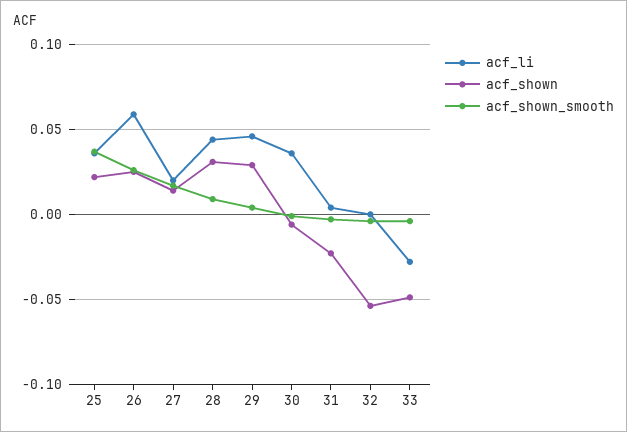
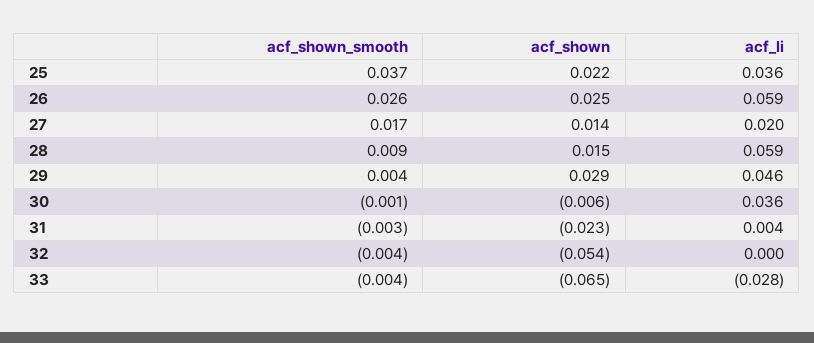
  {
    "acf_li": {
      "25": 0.036,
      "26": 0.059,
      "27": 0.02,
-     "28": 0.045,
+     "28": 0.059,
      "29": 0.046,
      "30": 0.036,
      "31": 0.004,
      "32": 0,
      "33": -0.028
    },
    "acf_shown": {
      "25": 0.022,
      "26": 0.025,
      "27": 0.014,
-     "28": 0.03,
+     "28": 0.015,
      "29": 0.029,
      "30": -0.006,
      "31": -0.023,
      "32": -0.054,
-     "33": -0.05
+     "33": -0.065
    },
    "acf_shown_smooth": {
      "25": 0.037,
      "26": 0.026,
      "27": 0.017,
      "28": 0.009,
      "29": 0.004,
      "30": -0.001,
      "31": -0.003,
      "32": -0.004,
      "33": -0.004
    }
  }

